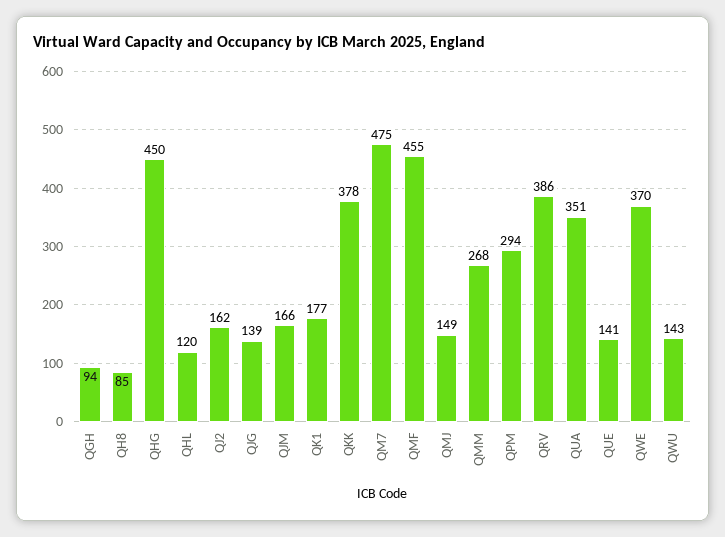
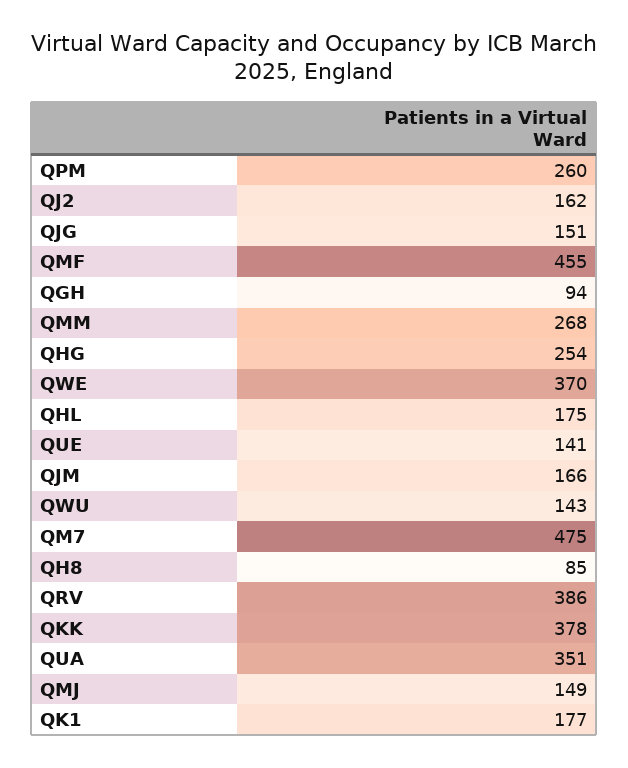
  {
    "QGH": 94,
    "QH8": 85,
-   "QHG": 450,
+   "QHG": 254,
-   "QHL": 120,
+   "QHL": 175,
    "QJ2": 162,
-   "QJG": 139,
+   "QJG": 151,
    "QJM": 166,
    "QK1": 177,
    "QKK": 378,
    "QM7": 475,
    "QMF": 455,
    "QMJ": 149,
    "QMM": 268,
-   "QPM": 294,
+   "QPM": 260,
    "QRV": 386,
    "QUA": 351,
    "QUE": 141,
    "QWE": 370,
    "QWU": 143
  }

